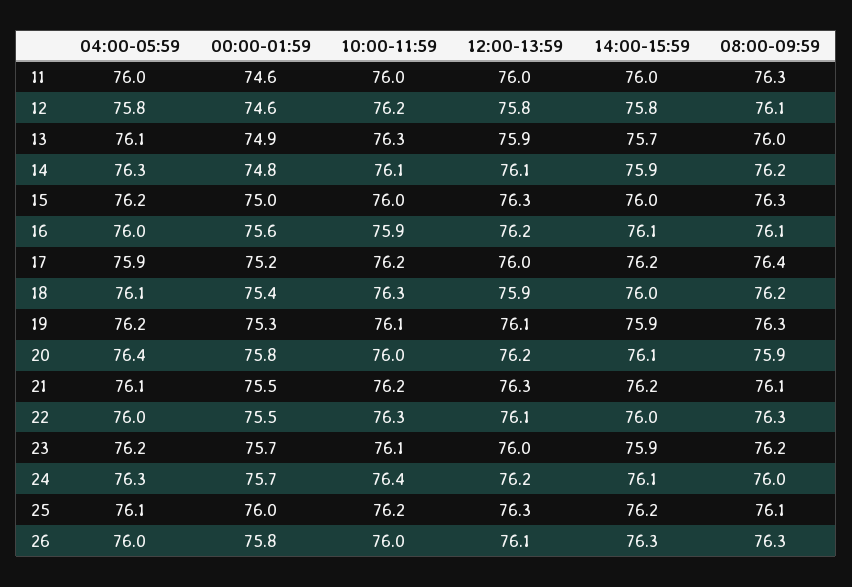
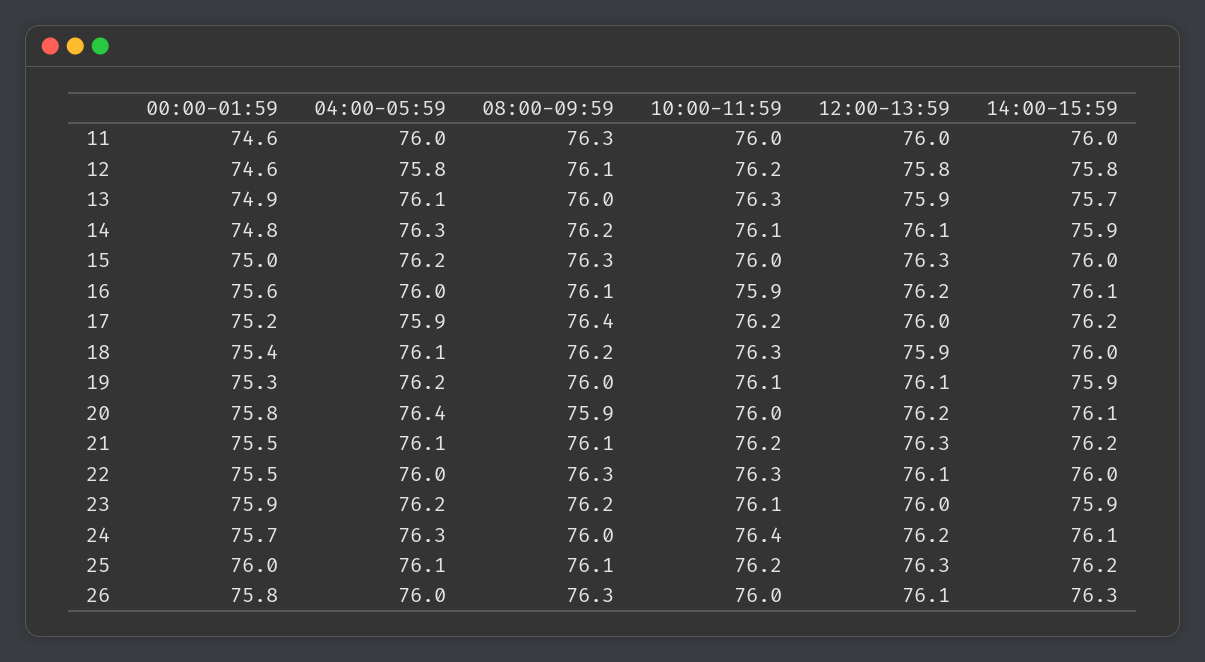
  {
    "04:00-05:59": {
      "11": 76,
      "12": 75.8,
      "13": 76.1,
      "14": 76.3,
      "15": 76.2,
      "16": 76,
      "17": 75.9,
      "18": 76.1,
      "19": 76.2,
      "20": 76.4,
      "21": 76.1,
      "22": 76,
      "23": 76.2,
      "24": 76.3,
      "25": 76.1,
      "26": 76
    },
    "00:00-01:59": {
      "11": 74.6,
      "12": 74.6,
      "13": 74.9,
      "14": 74.8,
      "15": 75,
      "16": 75.6,
      "17": 75.2,
      "18": 75.4,
      "19": 75.3,
      "20": 75.8,
      "21": 75.5,
      "22": 75.5,
-     "23": 75.7,
+     "23": 75.9,
      "24": 75.7,
      "25": 76,
      "26": 75.8
    },
    "10:00-11:59": {
      "11": 76,
      "12": 76.2,
      "13": 76.3,
      "14": 76.1,
      "15": 76,
      "16": 75.9,
      "17": 76.2,
      "18": 76.3,
      "19": 76.1,
      "20": 76,
      "21": 76.2,
      "22": 76.3,
      "23": 76.1,
      "24": 76.4,
      "25": 76.2,
      "26": 76
    },
    "12:00-13:59": {
      "11": 76,
      "12": 75.8,
      "13": 75.9,
      "14": 76.1,
      "15": 76.3,
      "16": 76.2,
      "17": 76,
      "18": 75.9,
      "19": 76.1,
      "20": 76.2,
      "21": 76.3,
      "22": 76.1,
      "23": 76,
      "24": 76.2,
      "25": 76.3,
      "26": 76.1
    },
    "14:00-15:59": {
      "11": 76,
      "12": 75.8,
      "13": 75.7,
      "14": 75.9,
      "15": 76,
      "16": 76.1,
      "17": 76.2,
      "18": 76,
      "19": 75.9,
      "20": 76.1,
      "21": 76.2,
      "22": 76,
      "23": 75.9,
      "24": 76.1,
      "25": 76.2,
      "26": 76.3
    },
    "08:00-09:59": {
      "11": 76.3,
      "12": 76.1,
      "13": 76,
      "14": 76.2,
      "15": 76.3,
      "16": 76.1,
      "17": 76.4,
      "18": 76.2,
-     "19": 76.3,
+     "19": 76,
      "20": 75.9,
      "21": 76.1,
      "22": 76.3,
      "23": 76.2,
      "24": 76,
      "25": 76.1,
      "26": 76.3
    }
  }

